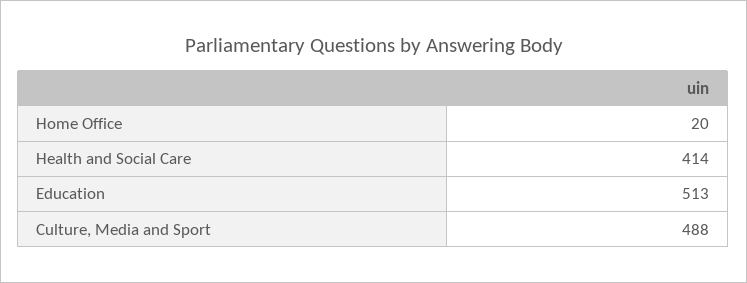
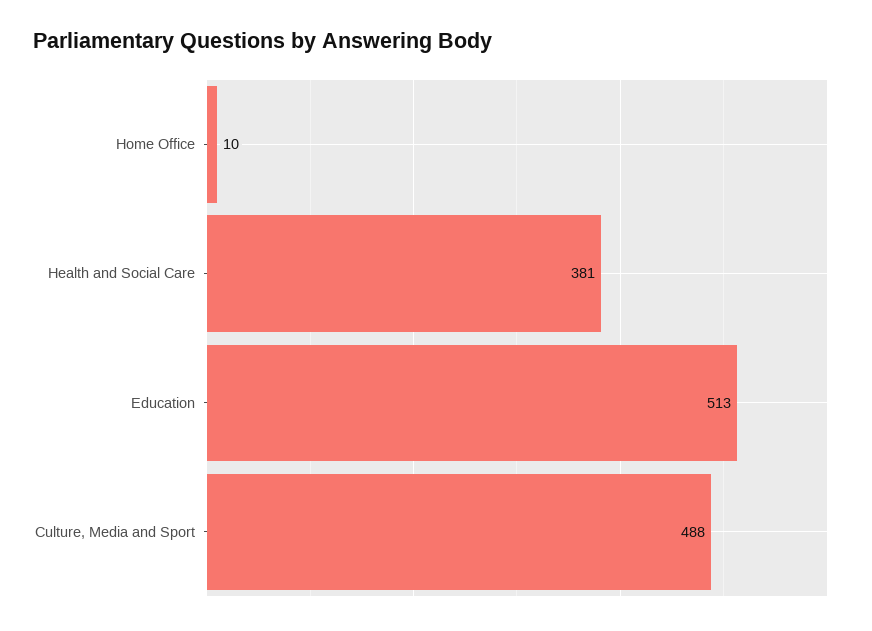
  {
-   "Home Office": 20,
+   "Home Office": 10,
-   "Health and Social Care": 414,
+   "Health and Social Care": 381,
    "Education": 513,
    "Culture, Media and Sport": 488
  }

